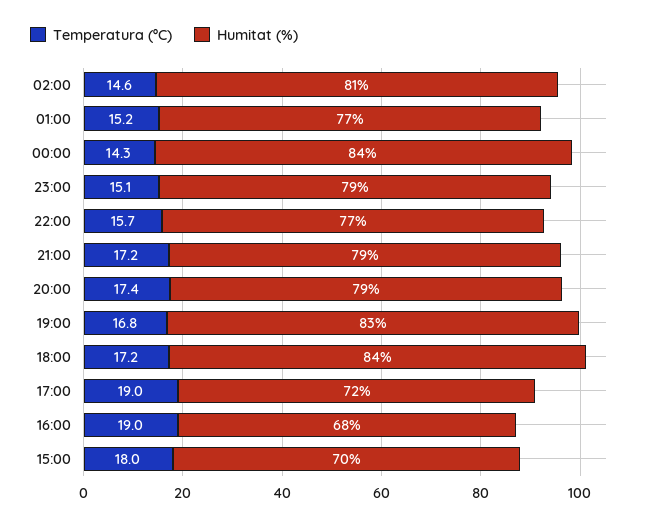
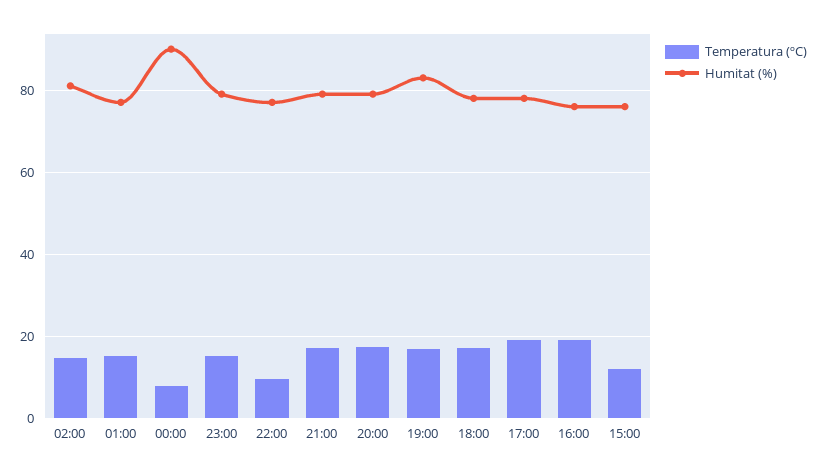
  {
    "Temperatura (ºC)": {
      "02:00": 14.6,
      "01:00": 15.2,
-     "00:00": 14.3,
+     "00:00": 8,
      "23:00": 15.1,
-     "22:00": 15.7,
+     "22:00": 10,
      "21:00": 17.2,
      "20:00": 17.4,
      "19:00": 16.8,
      "18:00": 17.2,
      "17:00": 19,
      "16:00": 19,
-     "15:00": 18
+     "15:00": 12
    },
    "Humitat (%)": {
      "02:00": 81,
      "01:00": 77,
-     "00:00": 84,
+     "00:00": 90,
      "23:00": 79,
      "22:00": 77,
      "21:00": 79,
      "20:00": 79,
      "19:00": 83,
-     "18:00": 84,
+     "18:00": 78,
-     "17:00": 72,
+     "17:00": 78,
-     "16:00": 68,
+     "16:00": 76,
-     "15:00": 70
+     "15:00": 76
    }
  }

